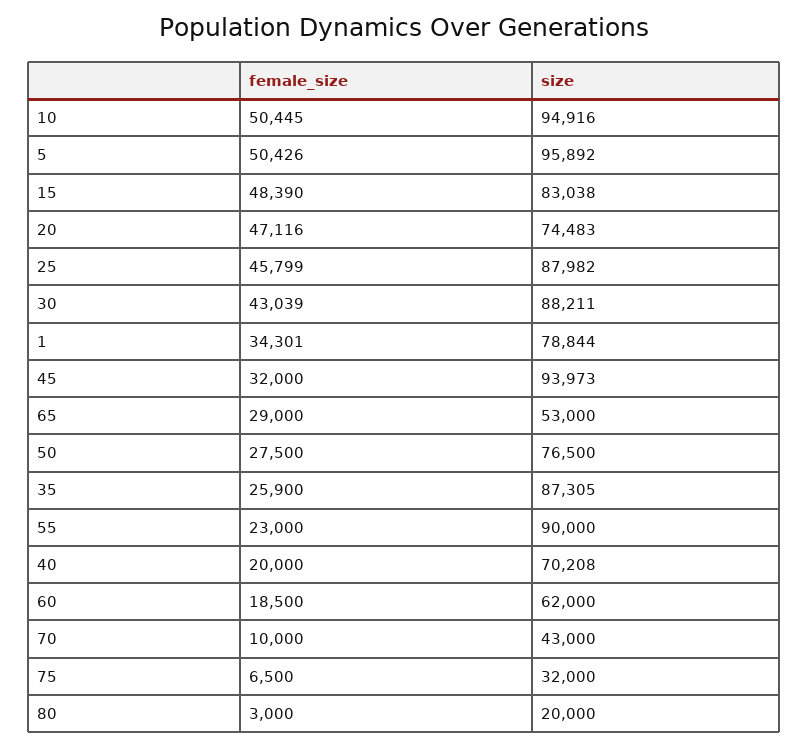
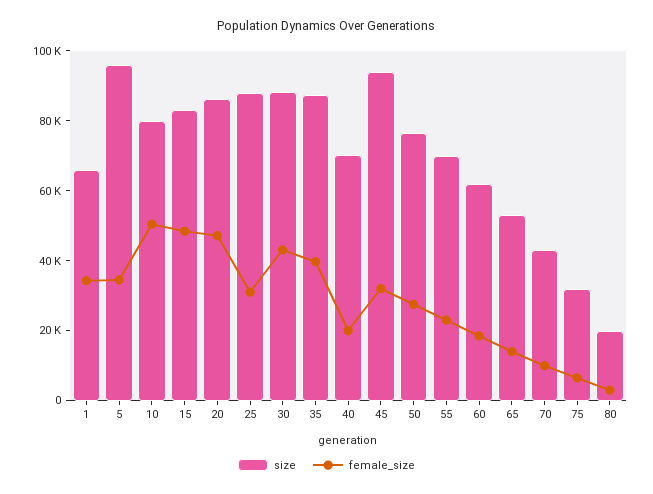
  {
    "female_size": {
      "10": 50445,
-     "5": 50426,
+     "5": 35000,
      "15": 48390,
      "20": 47116,
-     "25": 45799,
+     "25": 30000,
      "30": 43039,
      "1": 34301,
      "45": 32000,
-     "65": 29000,
+     "65": 15000,
      "50": 27500,
-     "35": 25900,
+     "35": 40000,
      "55": 23000,
      "40": 20000,
      "60": 18500,
      "70": 10000,
      "75": 6500,
      "80": 3000
    },
    "size": {
-     "10": 94916,
+     "10": 80000,
      "5": 95892,
      "15": 83038,
-     "20": 74483,
+     "20": 85000,
      "25": 87982,
      "30": 88211,
-     "1": 78844,
+     "1": 65000,
      "45": 93973,
      "65": 53000,
      "50": 76500,
      "35": 87305,
-     "55": 90000,
+     "55": 70000,
      "40": 70208,
      "60": 62000,
      "70": 43000,
      "75": 32000,
      "80": 20000
    }
  }

